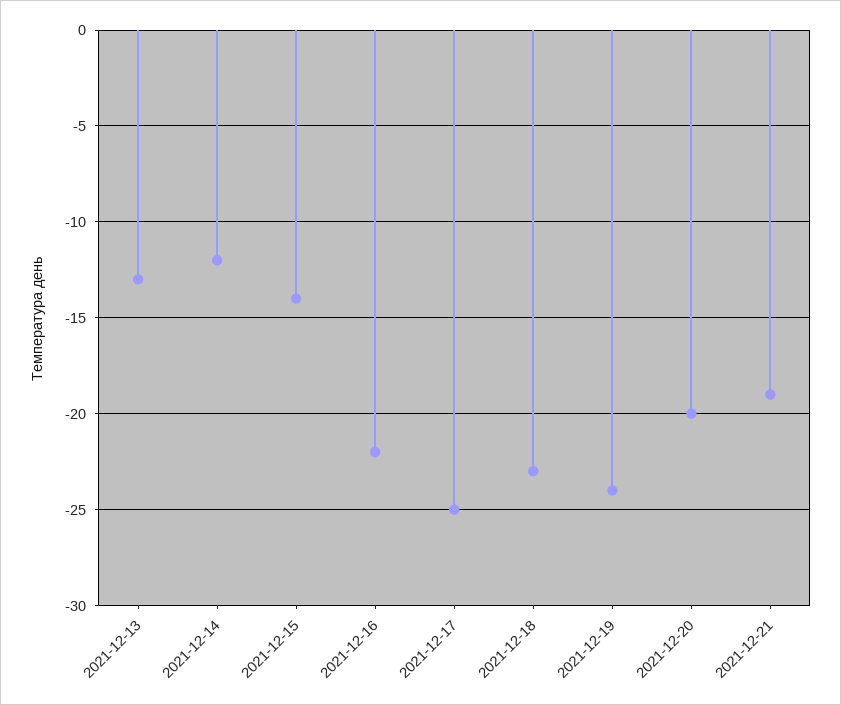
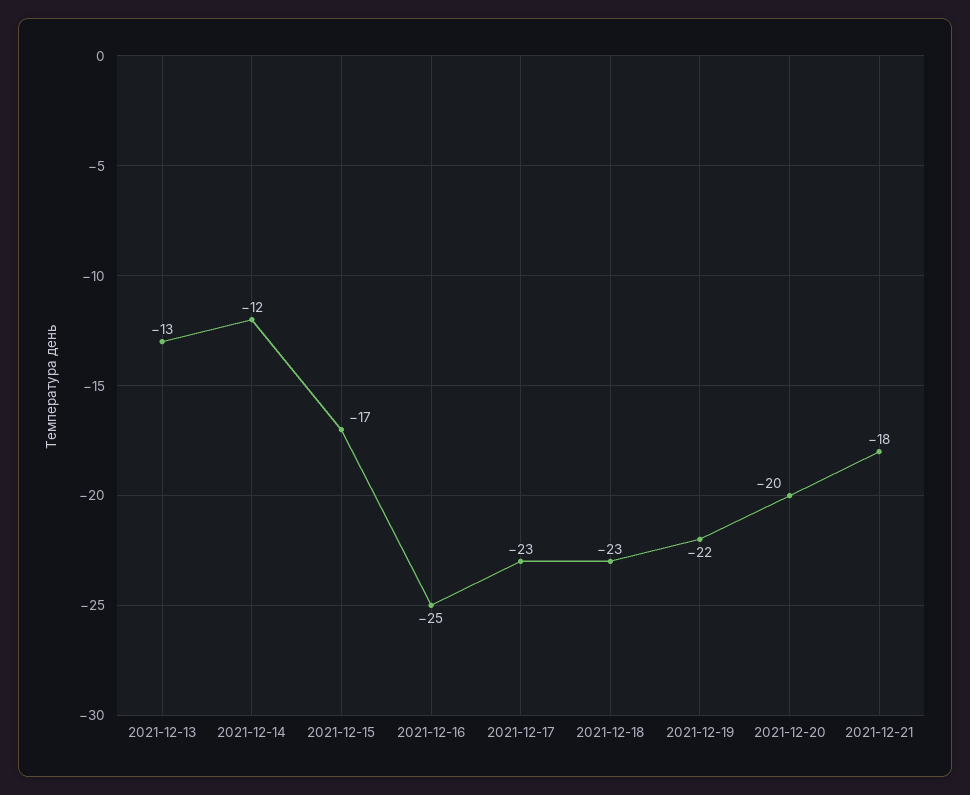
  {
    "2021-12-13": -13,
    "2021-12-14": -12,
-   "2021-12-15": -14,
+   "2021-12-15": -17,
-   "2021-12-16": -22,
+   "2021-12-16": -25,
-   "2021-12-17": -25,
+   "2021-12-17": -23,
    "2021-12-18": -23,
-   "2021-12-19": -24,
+   "2021-12-19": -22,
    "2021-12-20": -20,
-   "2021-12-21": -19
+   "2021-12-21": -18
  }

